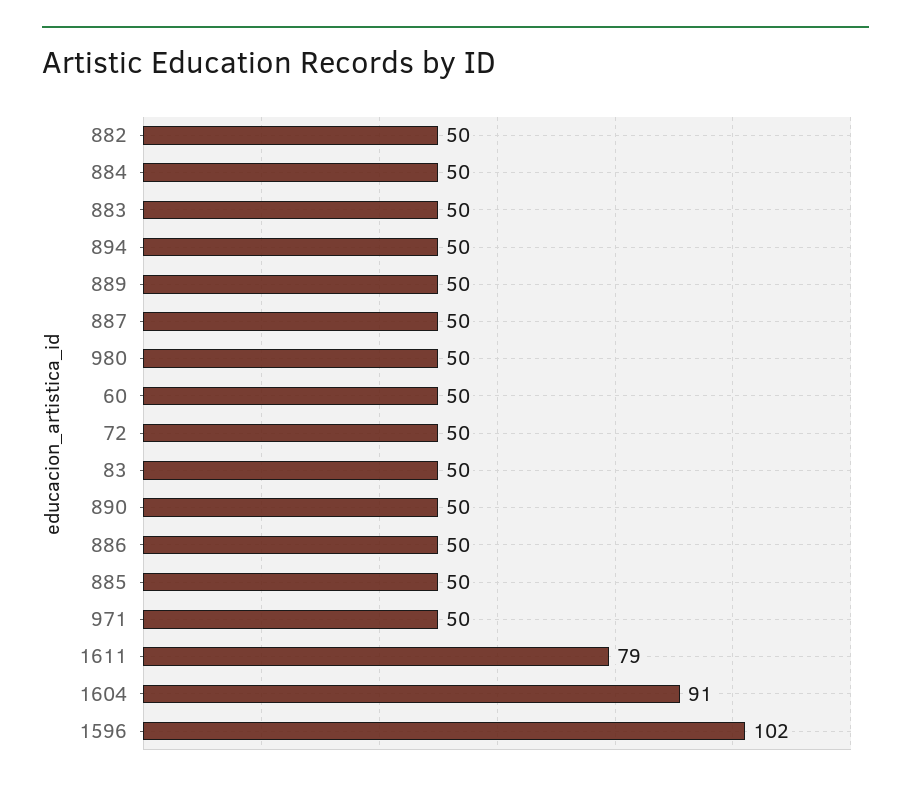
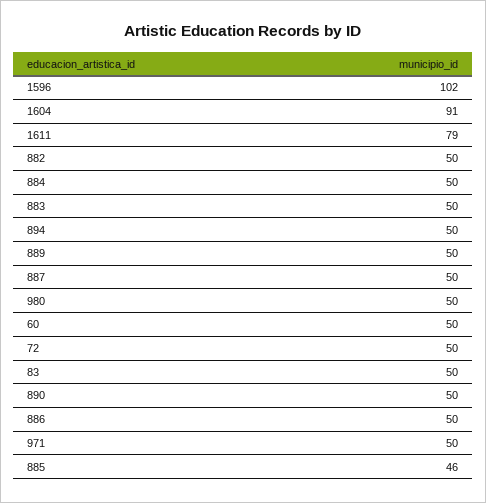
  {
    "882": 50,
    "884": 50,
    "883": 50,
    "894": 50,
    "889": 50,
    "887": 50,
    "980": 50,
    "60": 50,
    "72": 50,
    "83": 50,
    "890": 50,
    "886": 50,
-   "885": 50,
+   "885": 46,
    "971": 50,
    "1611": 79,
    "1604": 91,
    "1596": 102
  }

